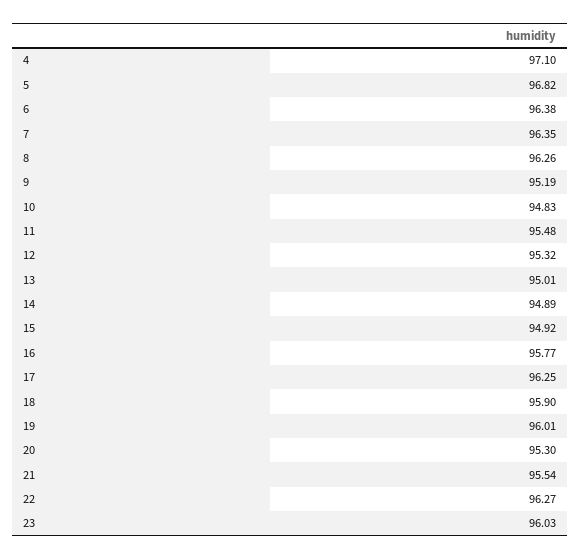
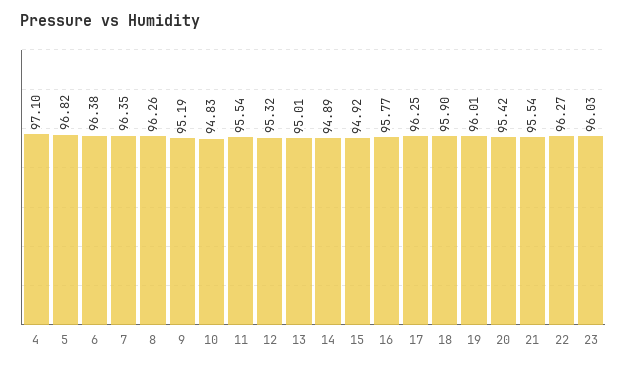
  {
    "4": 97.1,
    "5": 96.82,
    "6": 96.38,
    "7": 96.35,
    "8": 96.26,
    "9": 95.19,
    "10": 94.83,
-   "11": 95.48,
+   "11": 95.54,
    "12": 95.32,
    "13": 95.01,
    "14": 94.89,
    "15": 94.92,
    "16": 95.77,
    "17": 96.25,
    "18": 95.9,
    "19": 96.01,
-   "20": 95.3,
+   "20": 95.42,
    "21": 95.54,
    "22": 96.27,
    "23": 96.03
  }

